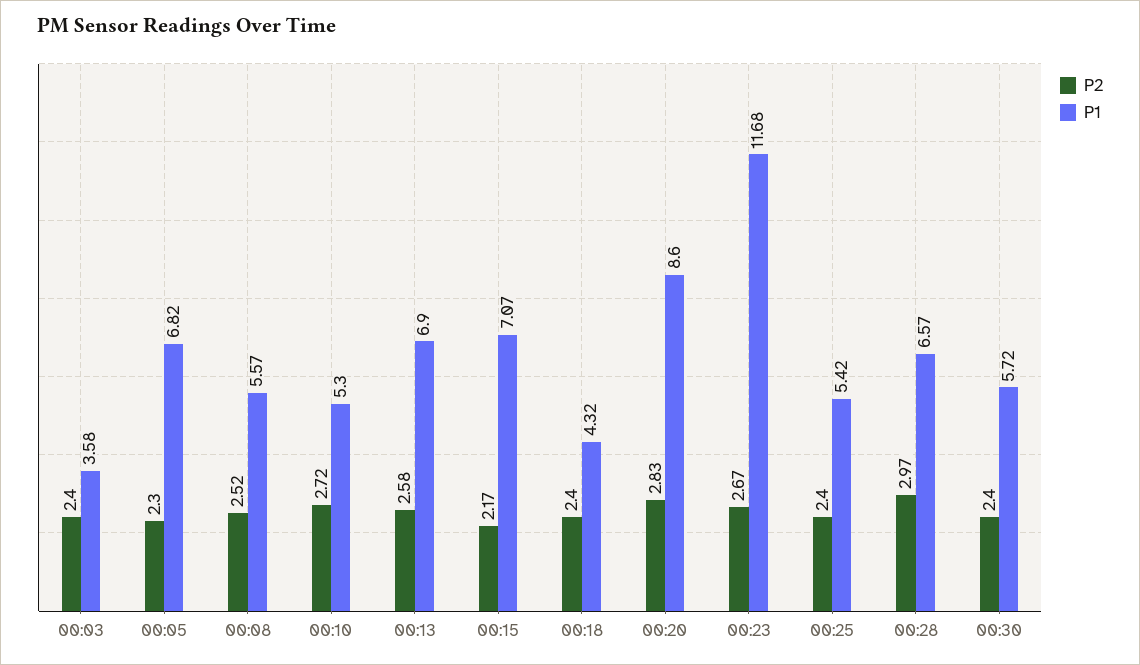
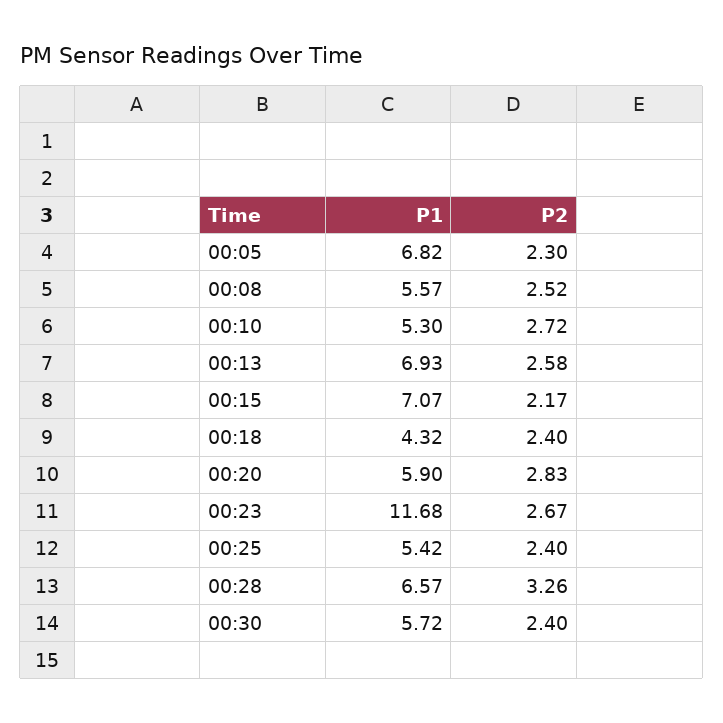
  {
    "P2": {
-     "00:03": 2.4,
      "00:05": 2.3,
      "00:08": 2.52,
      "00:10": 2.72,
      "00:13": 2.58,
      "00:15": 2.17,
      "00:18": 2.4,
      "00:20": 2.83,
      "00:23": 2.67,
      "00:25": 2.4,
-     "00:28": 2.97,
+     "00:28": 3.26,
      "00:30": 2.4
    },
    "P1": {
-     "00:03": 3.58,
      "00:05": 6.82,
      "00:08": 5.57,
      "00:10": 5.3,
-     "00:13": 6.9,
+     "00:13": 6.93,
      "00:15": 7.07,
      "00:18": 4.32,
-     "00:20": 8.6,
+     "00:20": 5.9,
      "00:23": 11.68,
      "00:25": 5.42,
      "00:28": 6.57,
      "00:30": 5.72
    }
  }

